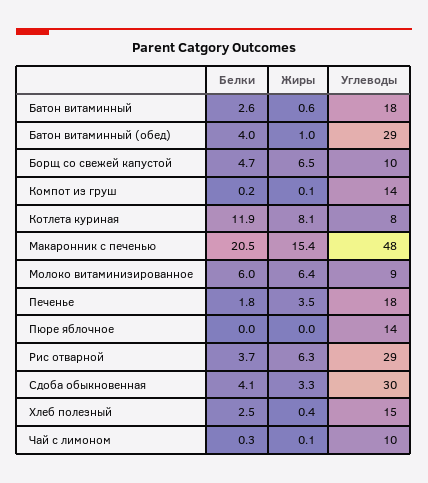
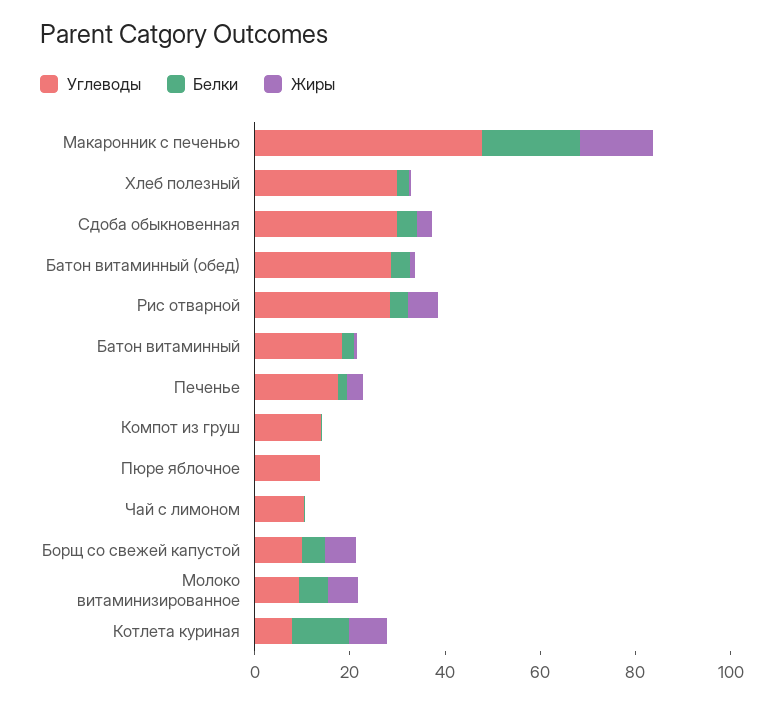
  {
    "Белки": {
      "Батон витаминный": 2.6,
      "Батон витаминный (обед)": 4,
      "Борщ со свежей капустой": 4.7,
      "Компот из груш": 0.2,
      "Котлета куриная": 11.9,
      "Макаронник с печенью": 20.5,
      "Молоко витаминизированное": 6,
      "Печенье": 1.8,
      "Пюре яблочное": 0,
      "Рис отварной": 3.7,
      "Сдоба обыкновенная": 4.1,
      "Хлеб полезный": 2.5,
      "Чай с лимоном": 0.3
    },
    "Жиры": {
      "Батон витаминный": 0.6,
      "Батон витаминный (обед)": 1,
      "Борщ со свежей капустой": 6.5,
      "Компот из груш": 0.1,
      "Котлета куриная": 8.1,
      "Макаронник с печенью": 15.4,
      "Молоко витаминизированное": 6.4,
      "Печенье": 3.5,
      "Пюре яблочное": 0,
      "Рис отварной": 6.3,
      "Сдоба обыкновенная": 3.3,
      "Хлеб полезный": 0.4,
      "Чай с лимоном": 0.1
    },
    "Углеводы": {
      "Батон витаминный": 18,
      "Батон витаминный (обед)": 29,
      "Борщ со свежей капустой": 10,
      "Компот из груш": 14,
      "Котлета куриная": 8,
      "Макаронник с печенью": 48,
      "Молоко витаминизированное": 9,
      "Печенье": 18,
      "Пюре яблочное": 14,
      "Рис отварной": 29,
      "Сдоба обыкновенная": 30,
-     "Хлеб полезный": 15,
+     "Хлеб полезный": 30,
      "Чай с лимоном": 10
    }
  }

